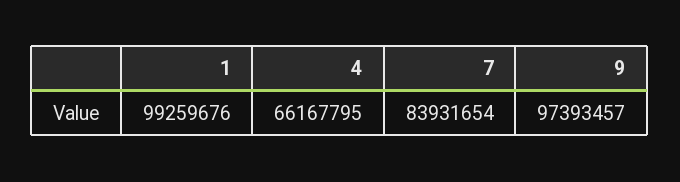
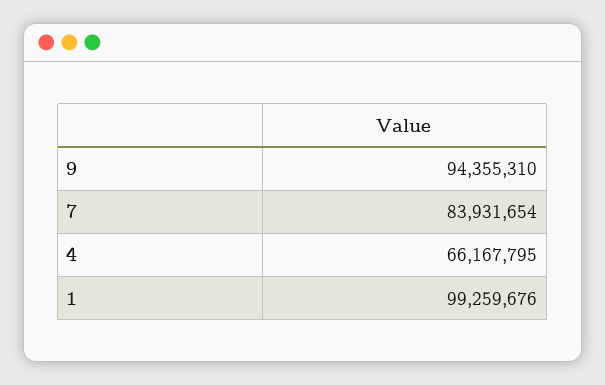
  {
    "1": 99259676,
    "4": 66167795,
    "7": 83931654,
-   "9": 97393457
+   "9": 94355310
  }

